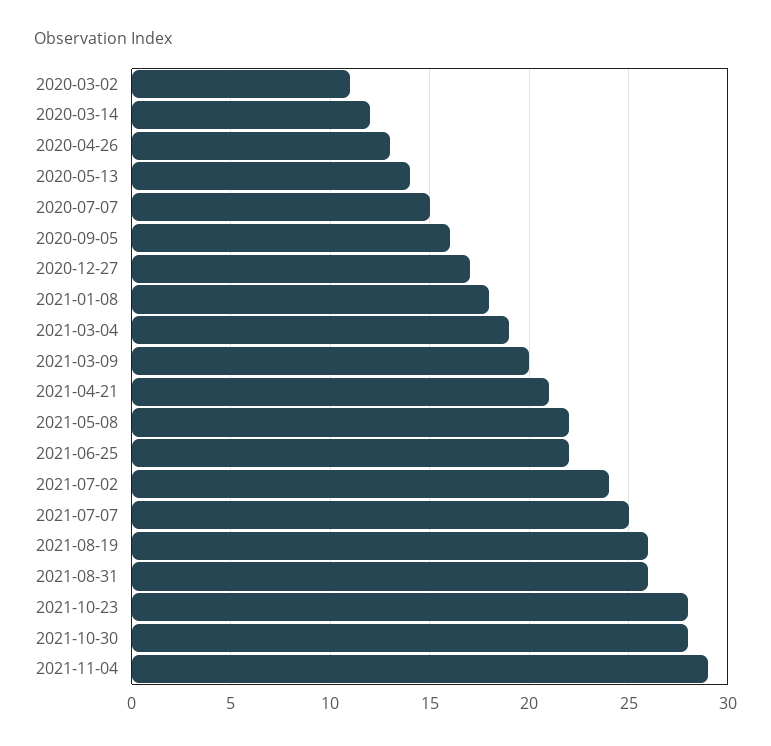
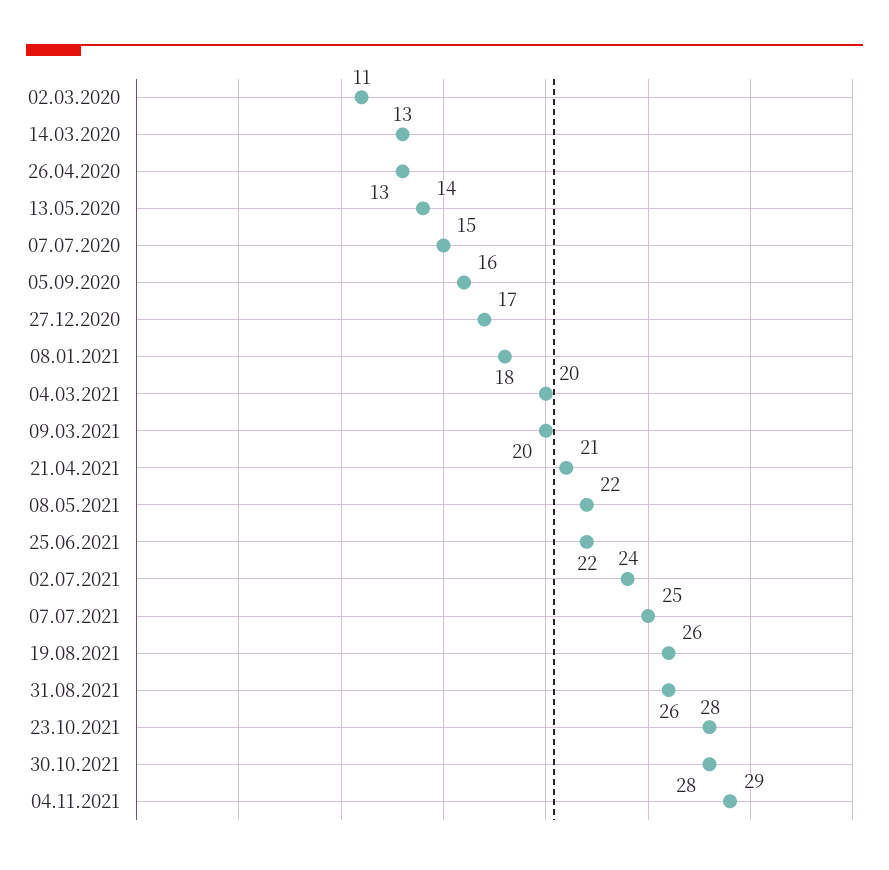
  {
    "2020-03-02": 11,
-   "2020-03-14": 12,
+   "2020-03-14": 13,
    "2020-04-26": 13,
    "2020-05-13": 14,
    "2020-07-07": 15,
    "2020-09-05": 16,
    "2020-12-27": 17,
    "2021-01-08": 18,
-   "2021-03-04": 19,
+   "2021-03-04": 20,
    "2021-03-09": 20,
    "2021-04-21": 21,
    "2021-05-08": 22,
    "2021-06-25": 22,
    "2021-07-02": 24,
    "2021-07-07": 25,
    "2021-08-19": 26,
    "2021-08-31": 26,
    "2021-10-23": 28,
    "2021-10-30": 28,
    "2021-11-04": 29
  }

